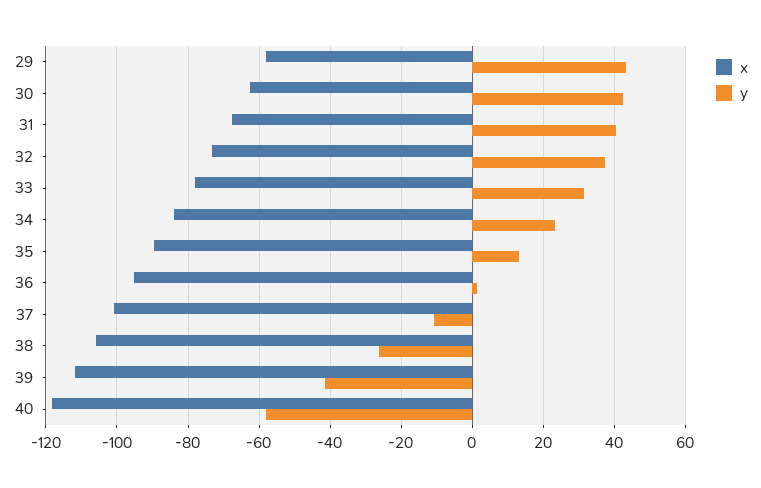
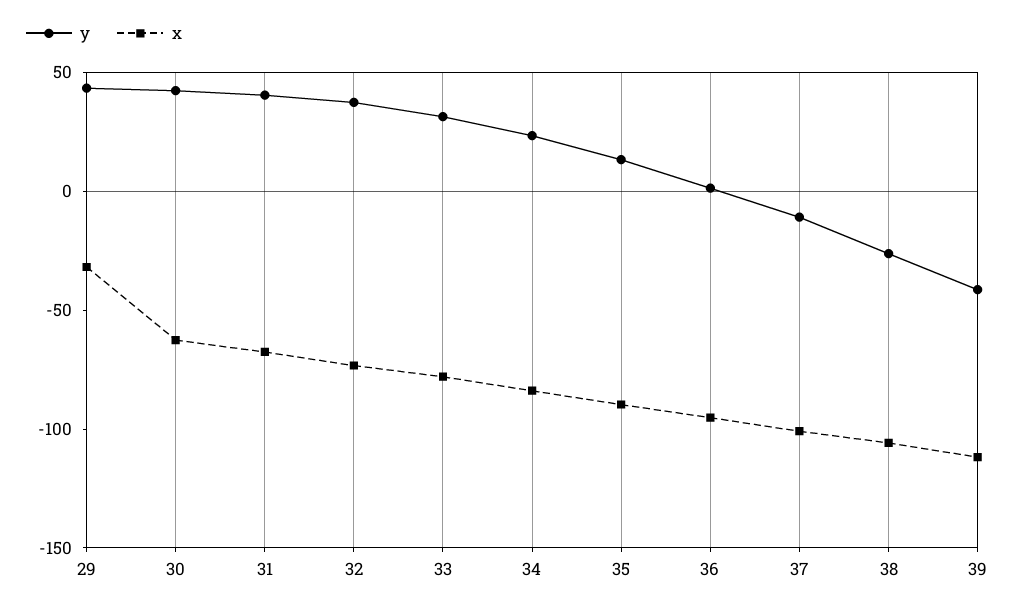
  {
    "x": {
-     "29": -58,
+     "29": -30,
      "30": -62,
      "31": -68,
      "32": -74,
      "33": -78,
      "34": -84,
      "35": -90,
      "36": -96,
      "37": -100,
      "38": -106,
-     "39": -112,
+     "39": -112
-     "40": -118
    },
    "y": {
      "29": 44,
      "30": 42,
      "31": 40,
      "32": 38,
      "33": 32,
      "34": 24,
      "35": 14,
      "36": 2,
      "37": -10,
      "38": -26,
-     "39": -42,
+     "39": -42
-     "40": -58
    }
  }

